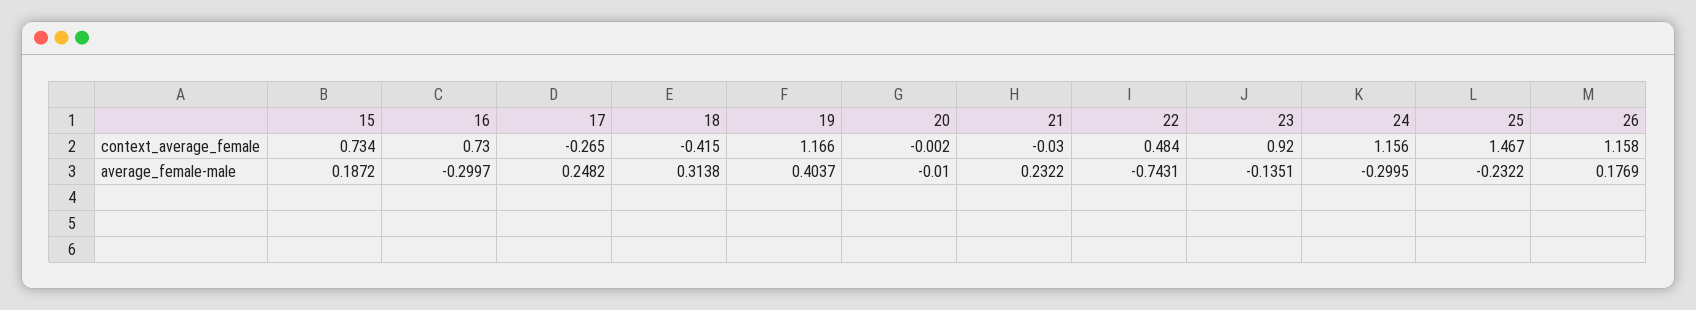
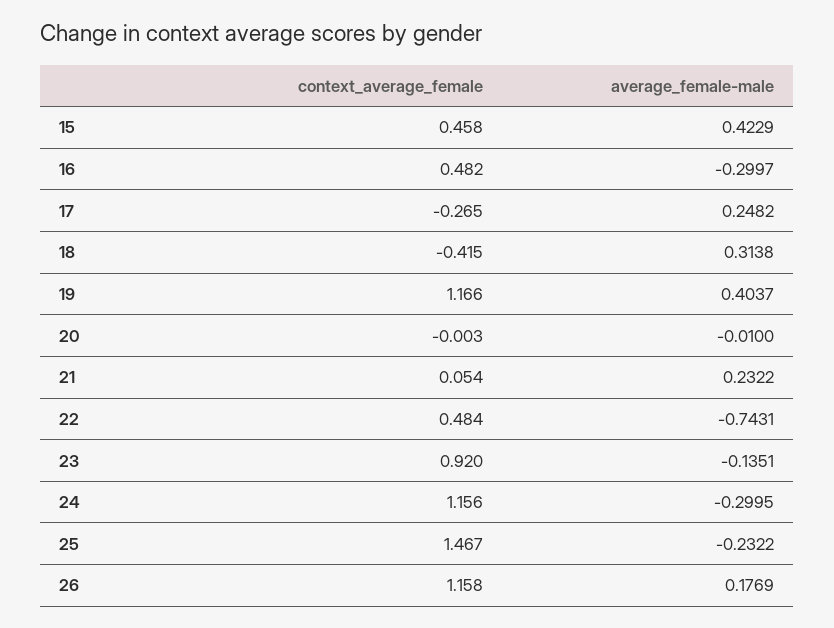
  {
    "15": {
-     "context_average_female": 0.734,
+     "context_average_female": 0.458,
-     "average_female-male": 0.1872
+     "average_female-male": 0.4229
    },
    "16": {
-     "context_average_female": 0.73,
+     "context_average_female": 0.482,
      "average_female-male": -0.2997
    },
    "17": {
      "context_average_female": -0.265,
      "average_female-male": 0.2482
    },
    "18": {
      "context_average_female": -0.415,
      "average_female-male": 0.3138
    },
    "19": {
      "context_average_female": 1.166,
      "average_female-male": 0.4037
    },
    "20": {
-     "context_average_female": -0.002,
+     "context_average_female": -0.003,
      "average_female-male": -0.01
    },
    "21": {
-     "context_average_female": -0.03,
+     "context_average_female": 0.054,
      "average_female-male": 0.2322
    },
    "22": {
      "context_average_female": 0.484,
      "average_female-male": -0.7431
    },
    "23": {
      "context_average_female": 0.92,
      "average_female-male": -0.1351
    },
    "24": {
      "context_average_female": 1.156,
      "average_female-male": -0.2995
    },
    "25": {
      "context_average_female": 1.467,
      "average_female-male": -0.2322
    },
    "26": {
      "context_average_female": 1.158,
      "average_female-male": 0.1769
    }
  }

